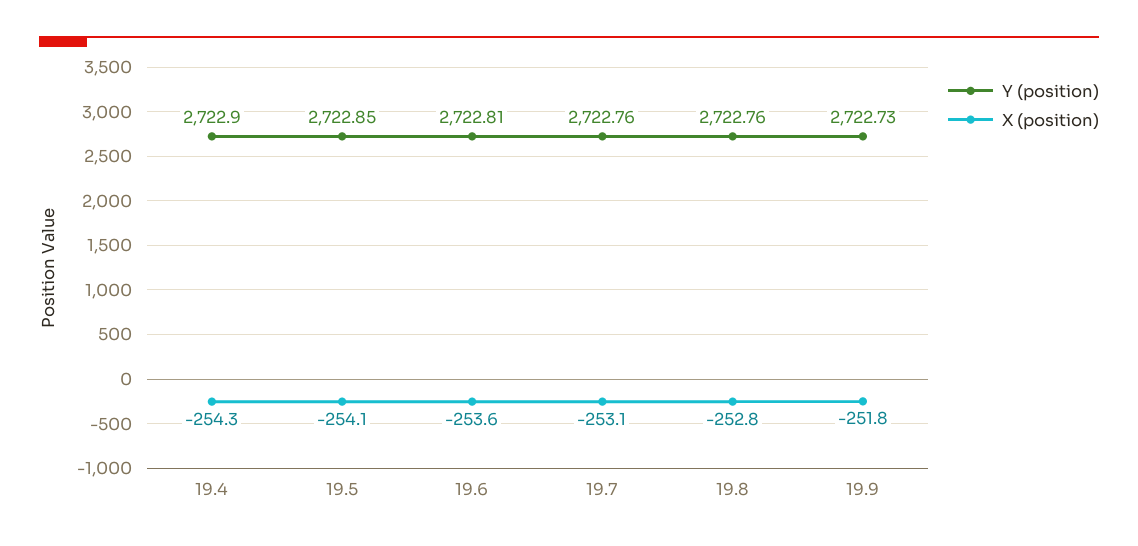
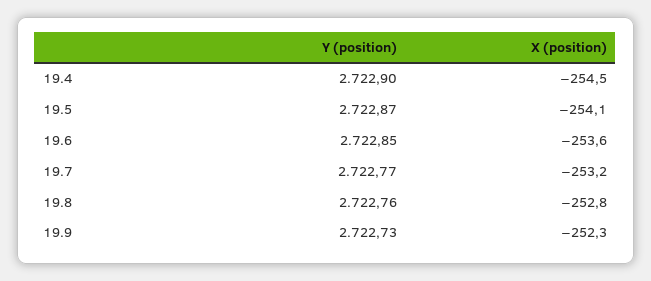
  {
    "Y (position)": {
      "19.4": 2722.9,
-     "19.5": 2722.85,
+     "19.5": 2722.87,
-     "19.6": 2722.81,
+     "19.6": 2722.85,
-     "19.7": 2722.76,
+     "19.7": 2722.77,
      "19.8": 2722.76,
      "19.9": 2722.73
    },
    "X (position)": {
-     "19.4": -254.3,
+     "19.4": -254.5,
      "19.5": -254.1,
      "19.6": -253.6,
-     "19.7": -253.1,
+     "19.7": -253.2,
      "19.8": -252.8,
-     "19.9": -251.8
+     "19.9": -252.3
    }
  }

